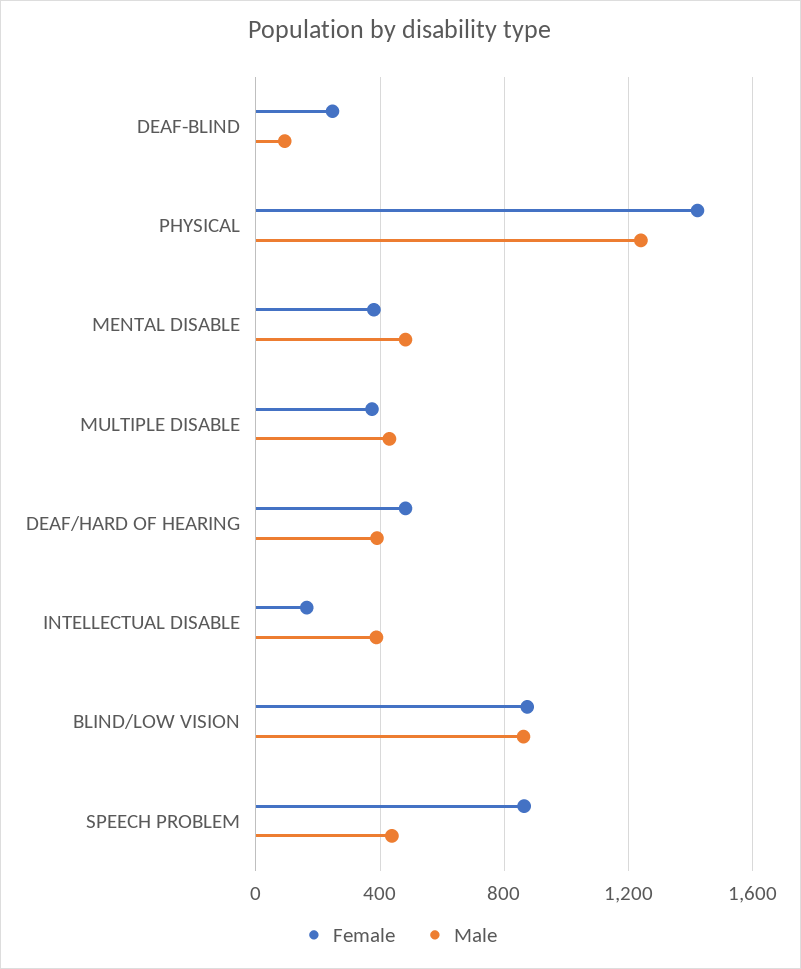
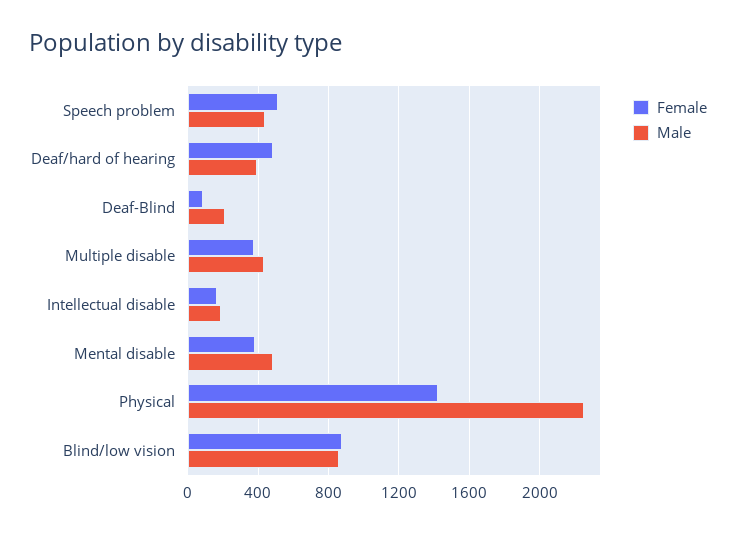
  {
    "Female": {
-     "DEAF-BLIND": 250,
+     "DEAF-BLIND": 100,
      "PHYSICAL": 1400,
      "MENTAL DISABLE": 400,
      "MULTIPLE DISABLE": 350,
      "DEAF/HARD OF HEARING": 500,
      "INTELLECTUAL DISABLE": 150,
      "BLIND/LOW VISION": 850,
-     "SPEECH PROBLEM": 850
+     "SPEECH PROBLEM": 500
    },
    "Male": {
-     "DEAF-BLIND": 100,
+     "DEAF-BLIND": 200,
-     "PHYSICAL": 1250,
+     "PHYSICAL": 2250,
      "MENTAL DISABLE": 500,
      "MULTIPLE DISABLE": 450,
      "DEAF/HARD OF HEARING": 400,
-     "INTELLECTUAL DISABLE": 400,
+     "INTELLECTUAL DISABLE": 200,
      "BLIND/LOW VISION": 850,
      "SPEECH PROBLEM": 450
    }
  }

